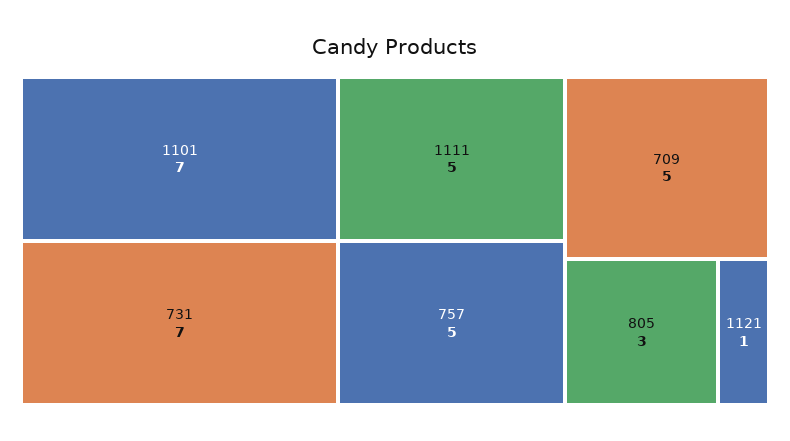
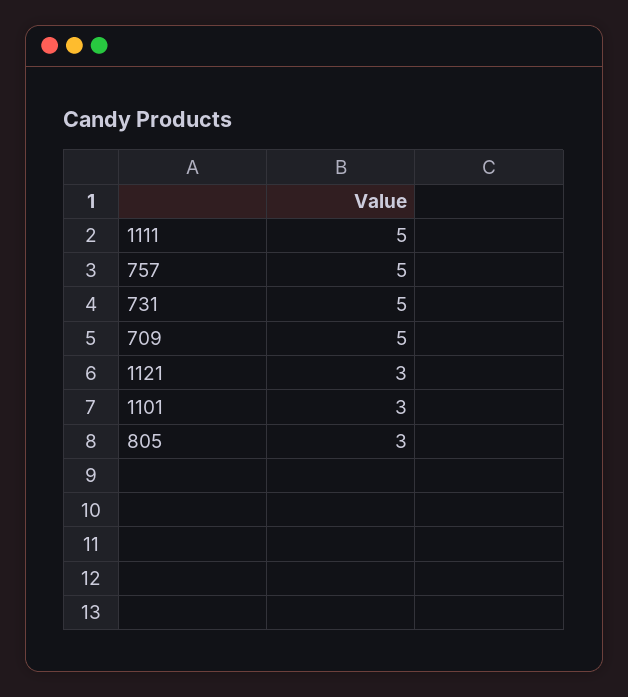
  {
-   "1101": 7,
+   "1101": 3,
-   "731": 7,
+   "731": 5,
    "1111": 5,
    "757": 5,
    "709": 5,
    "805": 3,
-   "1121": 1
+   "1121": 3
  }

